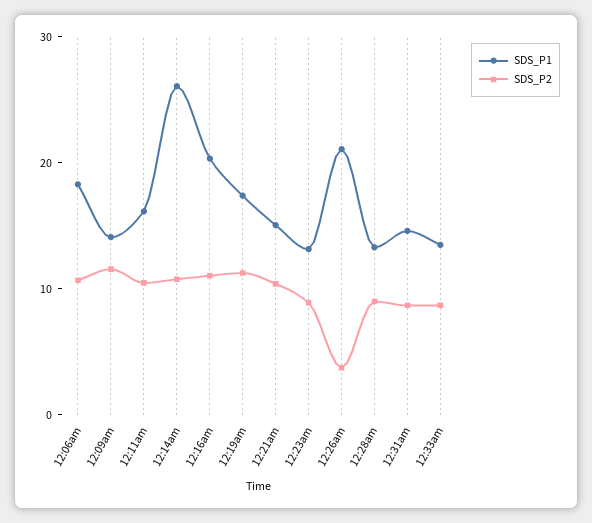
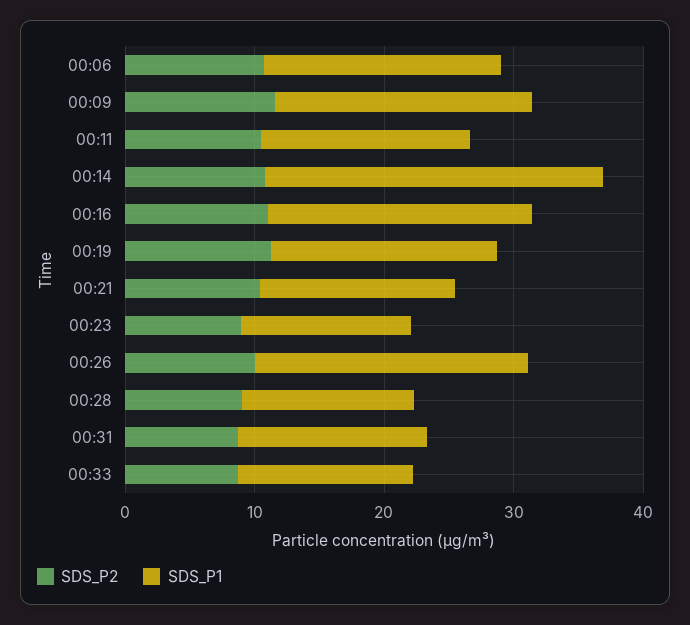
  {
    "SDS_P1": {
      "12:06am": 18,
-     "12:09am": 14,
+     "12:09am": 20,
      "12:11am": 16,
      "12:14am": 26,
      "12:16am": 20,
      "12:19am": 18,
      "12:21am": 16,
      "12:23am": 14,
      "12:26am": 22,
      "12:28am": 14,
      "12:31am": 14,
      "12:33am": 14
    },
    "SDS_P2": {
      "12:06am": 10,
      "12:09am": 12,
      "12:11am": 10,
      "12:14am": 10,
      "12:16am": 12,
      "12:19am": 12,
      "12:21am": 10,
      "12:23am": 8,
-     "12:26am": 4,
+     "12:26am": 10,
      "12:28am": 10,
      "12:31am": 8,
      "12:33am": 8
    }
  }

